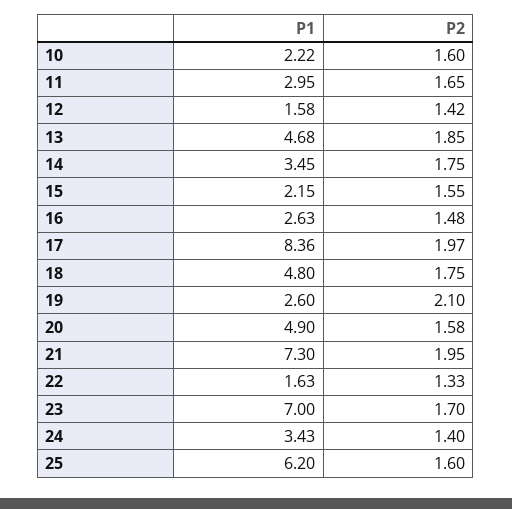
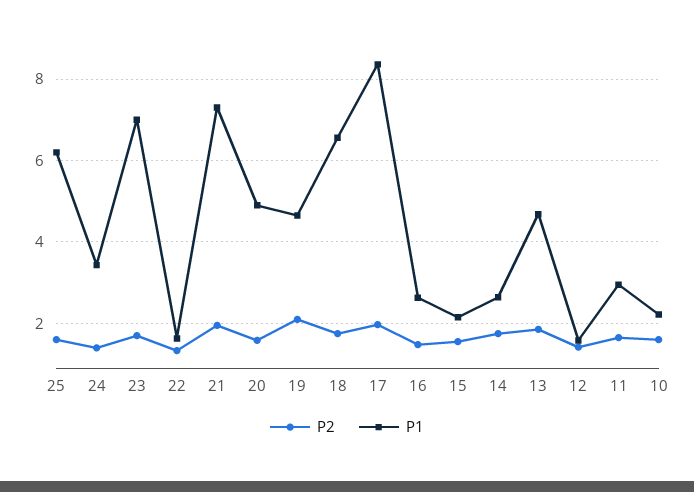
  {
    "P1": {
      "10": 2.22,
      "11": 2.95,
      "12": 1.58,
      "13": 4.68,
-     "14": 3.45,
+     "14": 2.6,
      "15": 2.15,
      "16": 2.63,
      "17": 8.36,
-     "18": 4.8,
+     "18": 6.6,
-     "19": 2.6,
+     "19": 4.6,
      "20": 4.9,
      "21": 7.3,
      "22": 1.63,
      "23": 7,
      "24": 3.43,
      "25": 6.2
    },
    "P2": {
      "10": 1.6,
      "11": 1.65,
      "12": 1.42,
      "13": 1.85,
      "14": 1.75,
      "15": 1.55,
      "16": 1.48,
      "17": 1.97,
      "18": 1.75,
      "19": 2.1,
      "20": 1.58,
      "21": 1.95,
      "22": 1.33,
      "23": 1.7,
      "24": 1.4,
      "25": 1.6
    }
  }

